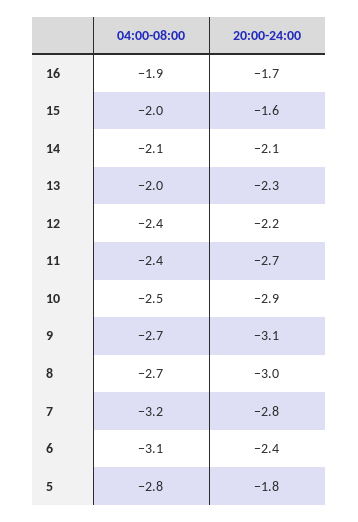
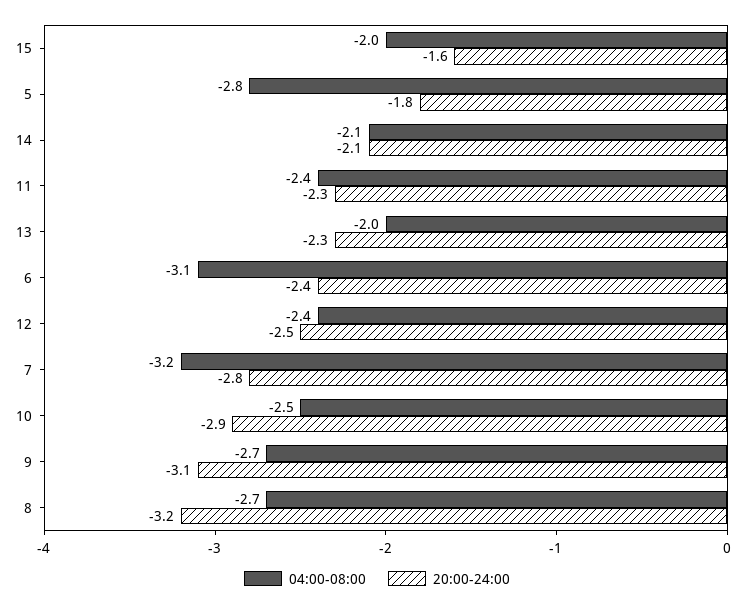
  {
    "04:00-08:00": {
-     "16": -1.9,
      "15": -2,
      "14": -2.1,
      "13": -2,
      "12": -2.4,
      "11": -2.4,
      "10": -2.5,
      "9": -2.7,
      "8": -2.7,
      "7": -3.2,
      "6": -3.1,
      "5": -2.8
    },
    "20:00-24:00": {
-     "16": -1.7,
      "15": -1.6,
      "14": -2.1,
      "13": -2.3,
-     "12": -2.2,
+     "12": -2.5,
-     "11": -2.7,
+     "11": -2.3,
      "10": -2.9,
      "9": -3.1,
-     "8": -3,
+     "8": -3.2,
      "7": -2.8,
      "6": -2.4,
      "5": -1.8
    }
  }

